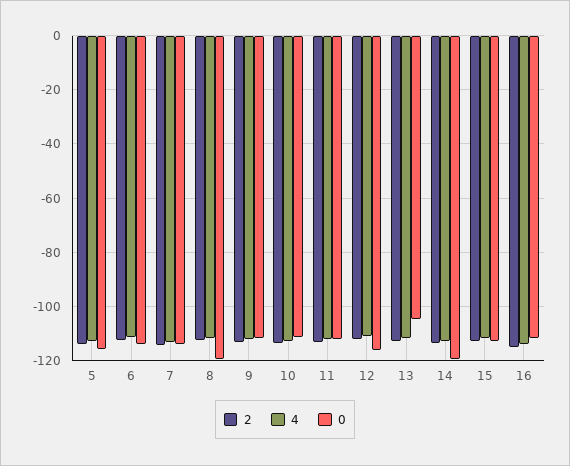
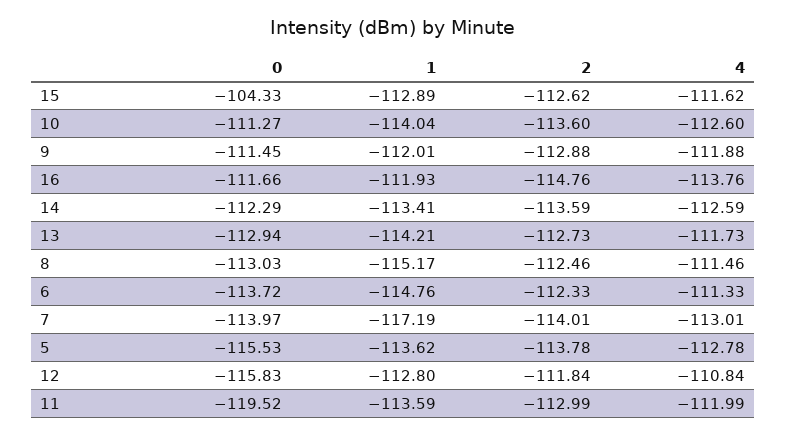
  {
    "2": {
      "5": -113.78,
      "6": -112.33,
      "7": -114.01,
      "8": -112.46,
      "9": -112.88,
      "10": -113.6,
      "11": -112.99,
      "12": -111.84,
      "13": -112.73,
      "14": -113.59,
      "15": -112.62,
      "16": -114.76
    },
    "4": {
      "5": -112.78,
      "6": -111.33,
      "7": -113.01,
      "8": -111.46,
      "9": -111.88,
      "10": -112.6,
      "11": -111.99,
      "12": -110.84,
      "13": -111.73,
      "14": -112.59,
      "15": -111.62,
      "16": -113.76
    },
    "0": {
      "5": -115.53,
      "6": -113.72,
      "7": -113.97,
-     "8": -120,
+     "8": -113.03,
      "9": -111.45,
      "10": -111.27,
-     "11": -112.5,
+     "11": -119.52,
      "12": -115.83,
-     "13": -105,
+     "13": -112.94,
-     "14": -120,
+     "14": -112.29,
-     "15": -112.5,
+     "15": -104.33,
      "16": -111.66
-   }
+   },
+   "1": {
+     "15": -112.89,
+     "10": -114.04,
+     "9": -112.01,
+     "16": -111.93,
+     "14": -113.41,
+     "13": -114.21,
+     "8": -115.17,
+     "6": -114.76,
+     "7": -117.19,
+     "5": -113.62,
+     "12": -112.8,
+     "11": -113.59
+   }
  }

